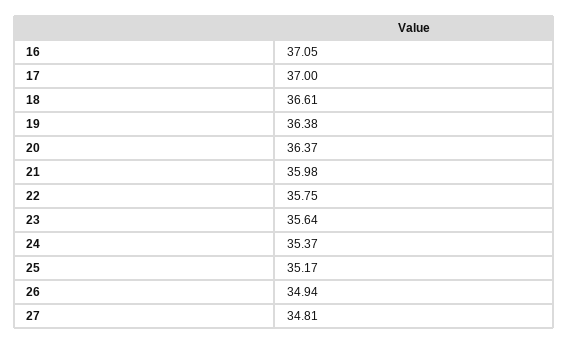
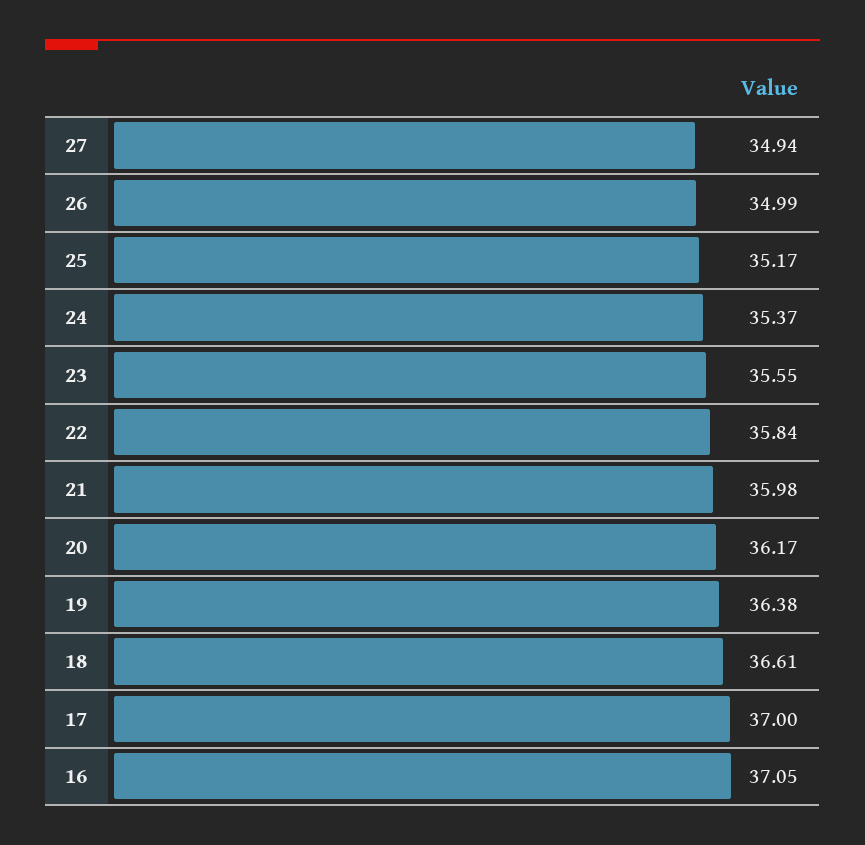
  {
    "16": 37.05,
    "17": 37,
    "18": 36.61,
    "19": 36.38,
-   "20": 36.37,
+   "20": 36.17,
    "21": 35.98,
-   "22": 35.75,
+   "22": 35.84,
-   "23": 35.64,
+   "23": 35.55,
    "24": 35.37,
    "25": 35.17,
-   "26": 34.94,
+   "26": 34.99,
-   "27": 34.81
+   "27": 34.94
  }

